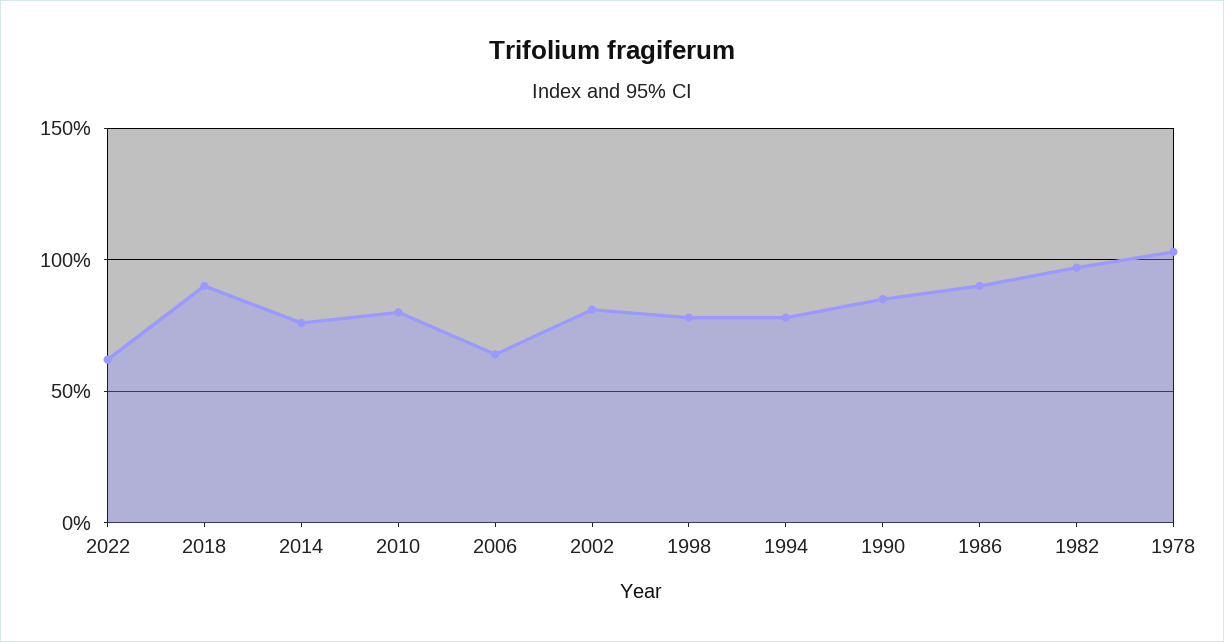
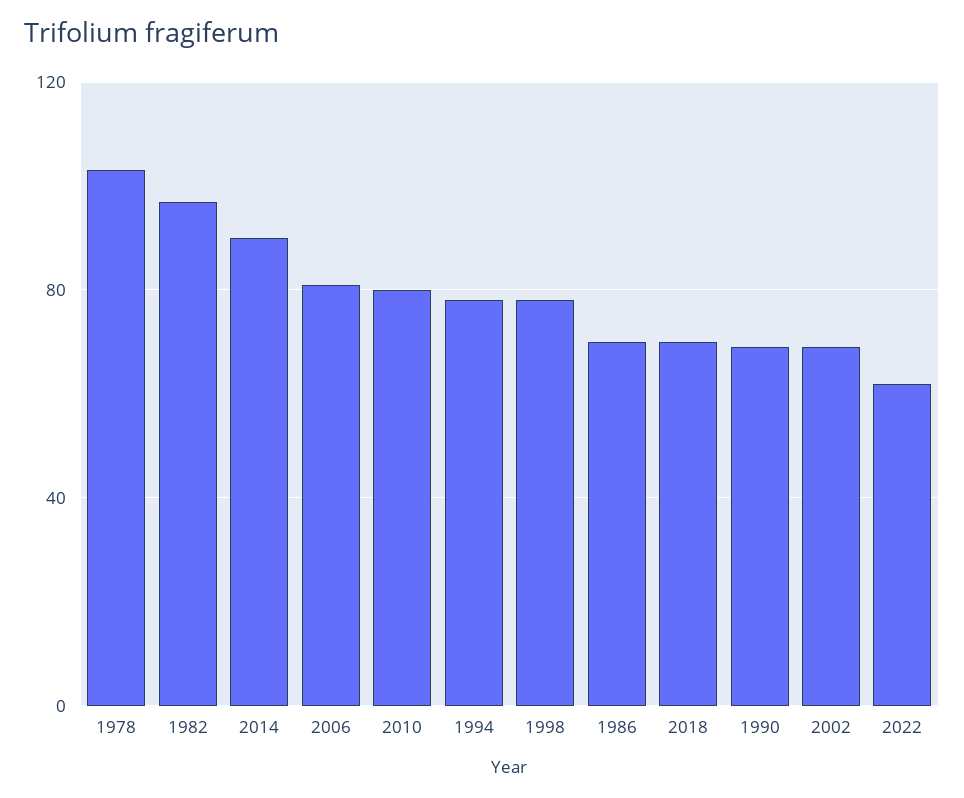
  {
    "2022": 60,
-   "2018": 90,
+   "2018": 70,
-   "2014": 75,
+   "2014": 90,
    "2010": 80,
-   "2006": 65,
+   "2006": 80,
-   "2002": 80,
+   "2002": 70,
    "1998": 80,
    "1994": 80,
-   "1990": 85,
+   "1990": 70,
-   "1986": 90,
+   "1986": 70,
    "1982": 95,
    "1978": 105
  }

